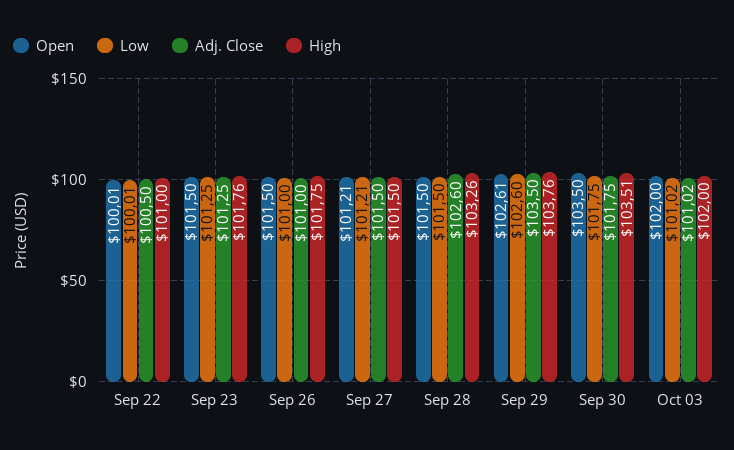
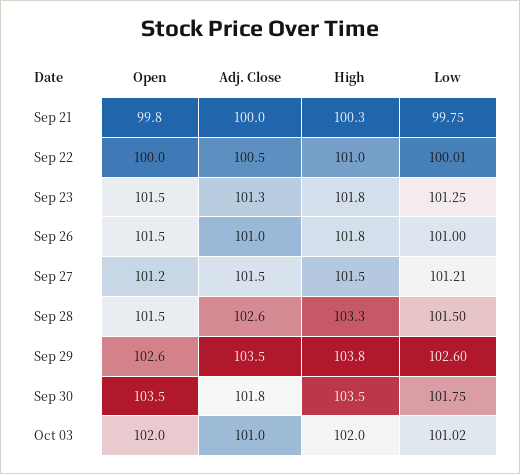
  {
    "Open": {
      "Sep 22": 100.01,
      "Sep 23": 101.5,
      "Sep 26": 101.5,
      "Sep 27": 101.21,
      "Sep 28": 101.5,
      "Sep 29": 102.61,
      "Sep 30": 103.5,
-     "Oct 03": 102
+     "Oct 03": 102,
+     "Sep 21": 99.8
    },
    "Low": {
      "Sep 22": 100.01,
      "Sep 23": 101.25,
      "Sep 26": 101,
      "Sep 27": 101.21,
      "Sep 28": 101.5,
      "Sep 29": 102.6,
      "Sep 30": 101.75,
-     "Oct 03": 101.02
+     "Oct 03": 101.02,
+     "Sep 21": 99.75
    },
    "Adj. Close": {
      "Sep 22": 100.5,
      "Sep 23": 101.25,
      "Sep 26": 101,
      "Sep 27": 101.5,
      "Sep 28": 102.6,
      "Sep 29": 103.5,
      "Sep 30": 101.75,
-     "Oct 03": 101.02
+     "Oct 03": 101.02,
+     "Sep 21": 100
    },
    "High": {
      "Sep 22": 101,
      "Sep 23": 101.76,
      "Sep 26": 101.75,
      "Sep 27": 101.5,
      "Sep 28": 103.26,
      "Sep 29": 103.76,
      "Sep 30": 103.51,
-     "Oct 03": 102
+     "Oct 03": 102,
+     "Sep 21": 100.3
    }
  }

